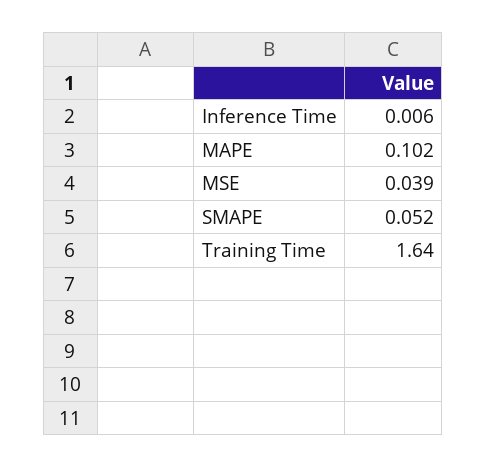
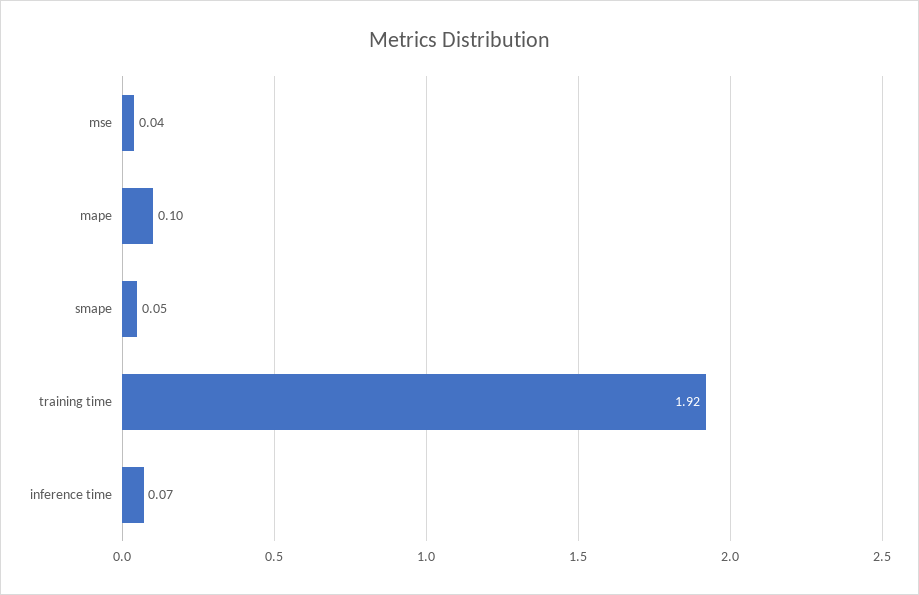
  {
-   "Inference Time": 0.006,
+   "Inference Time": 0.07,
    "MAPE": 0.102,
    "MSE": 0.039,
    "SMAPE": 0.052,
-   "Training Time": 1.64
+   "Training Time": 1.92
  }

